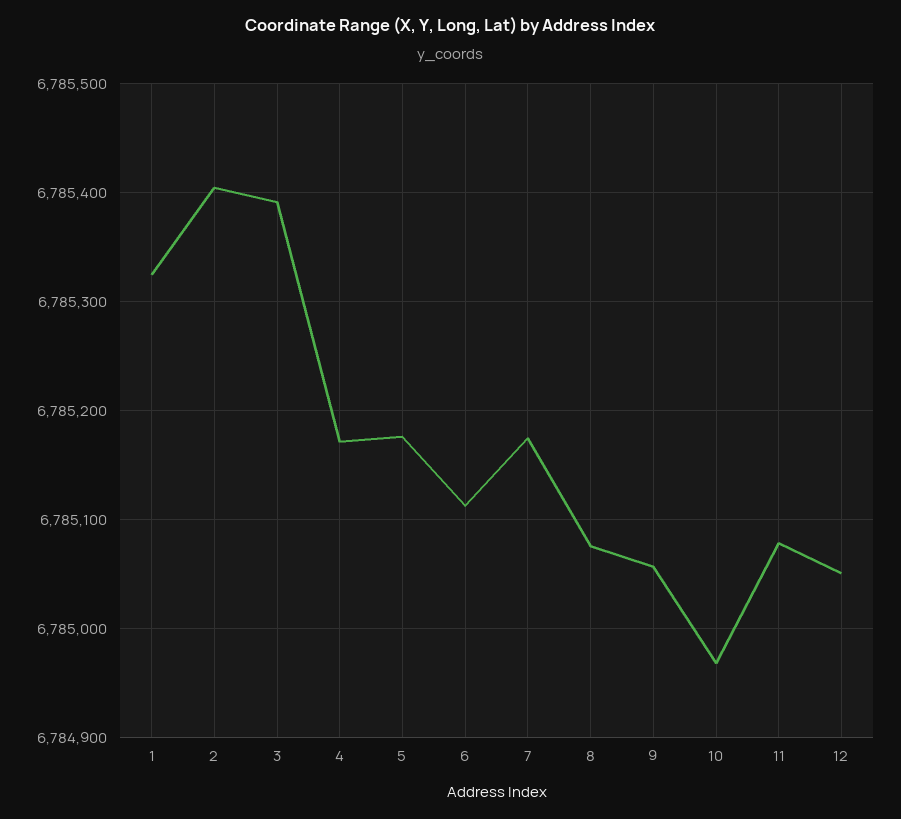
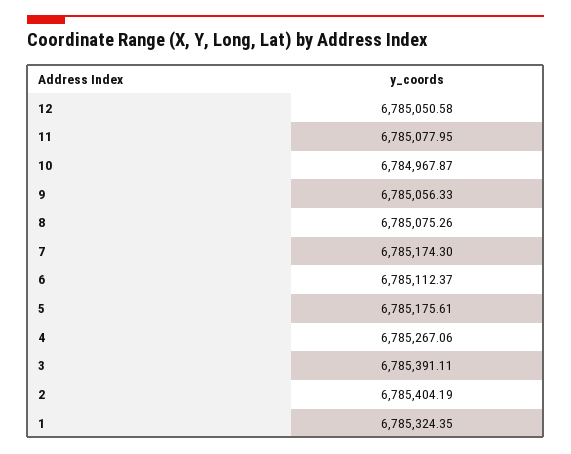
  {
    "1": 6785324.35,
    "2": 6785404.19,
    "3": 6785391.11,
-   "4": 6785170,
+   "4": 6785267.06,
    "5": 6785175.61,
    "6": 6785112.37,
    "7": 6785174.3,
    "8": 6785075.26,
    "9": 6785056.33,
    "10": 6784967.87,
    "11": 6785077.95,
    "12": 6785050.58
  }

